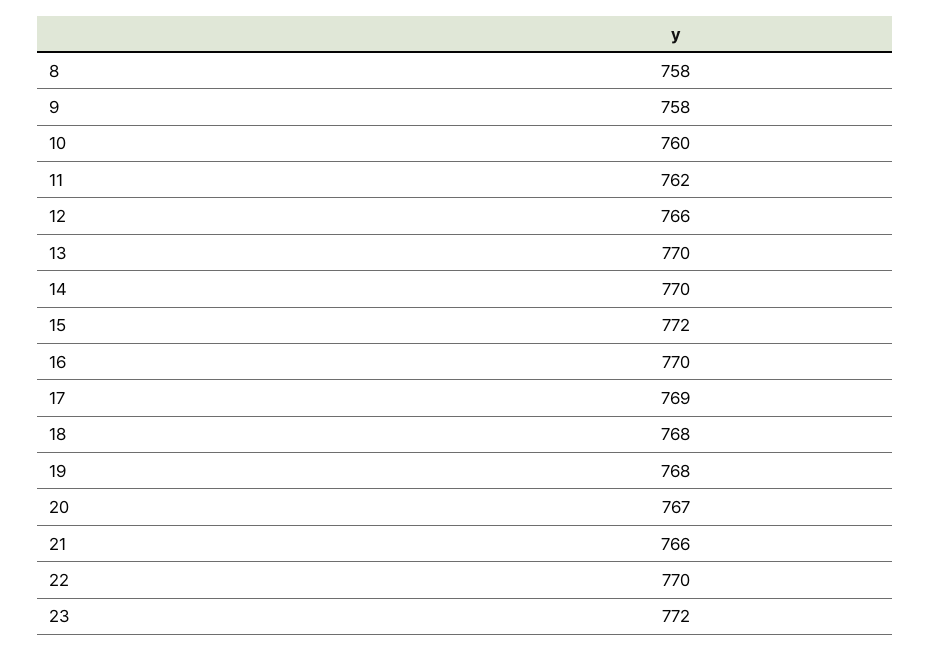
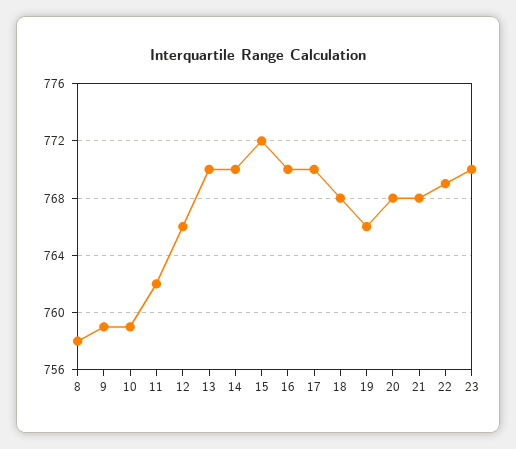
  {
    "8": 758,
-   "9": 758,
+   "9": 759,
-   "10": 760,
+   "10": 759,
    "11": 762,
    "12": 766,
    "13": 770,
    "14": 770,
    "15": 772,
    "16": 770,
-   "17": 769,
+   "17": 770,
    "18": 768,
-   "19": 768,
+   "19": 766,
-   "20": 767,
+   "20": 768,
-   "21": 766,
+   "21": 768,
-   "22": 770,
+   "22": 769,
-   "23": 772
+   "23": 770
  }

